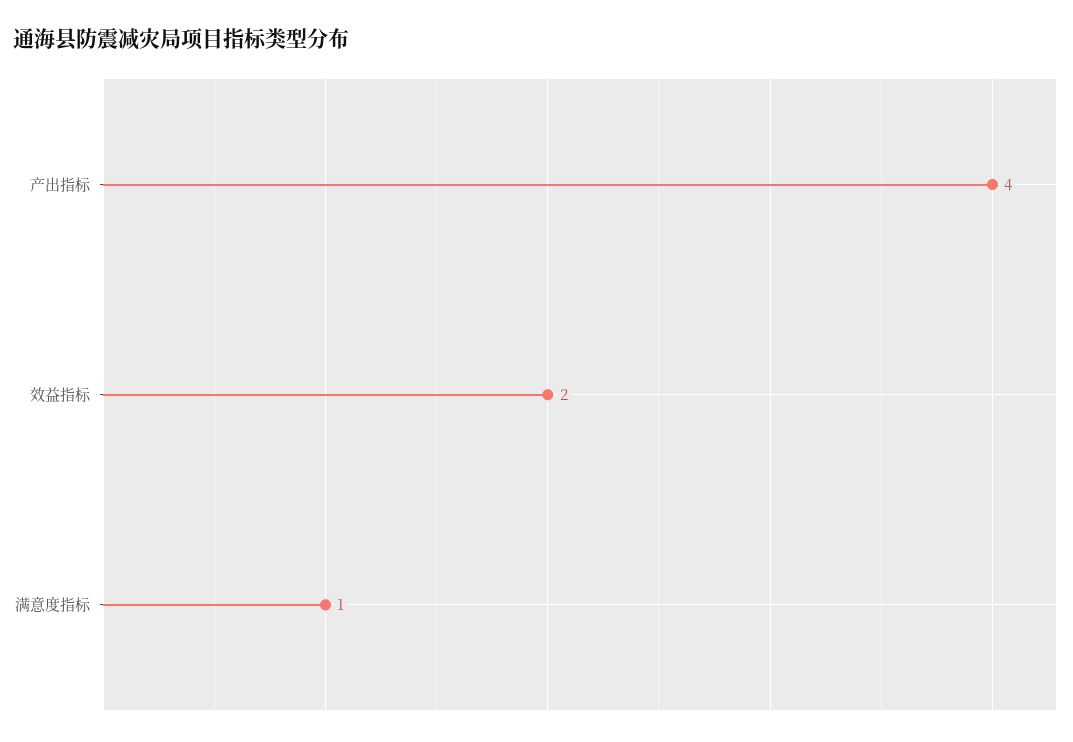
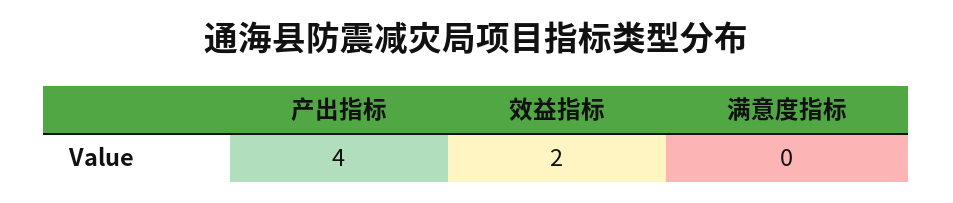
  {
    "产出指标": 4,
    "效益指标": 2,
-   "满意度指标": 1
+   "满意度指标": 0
  }

